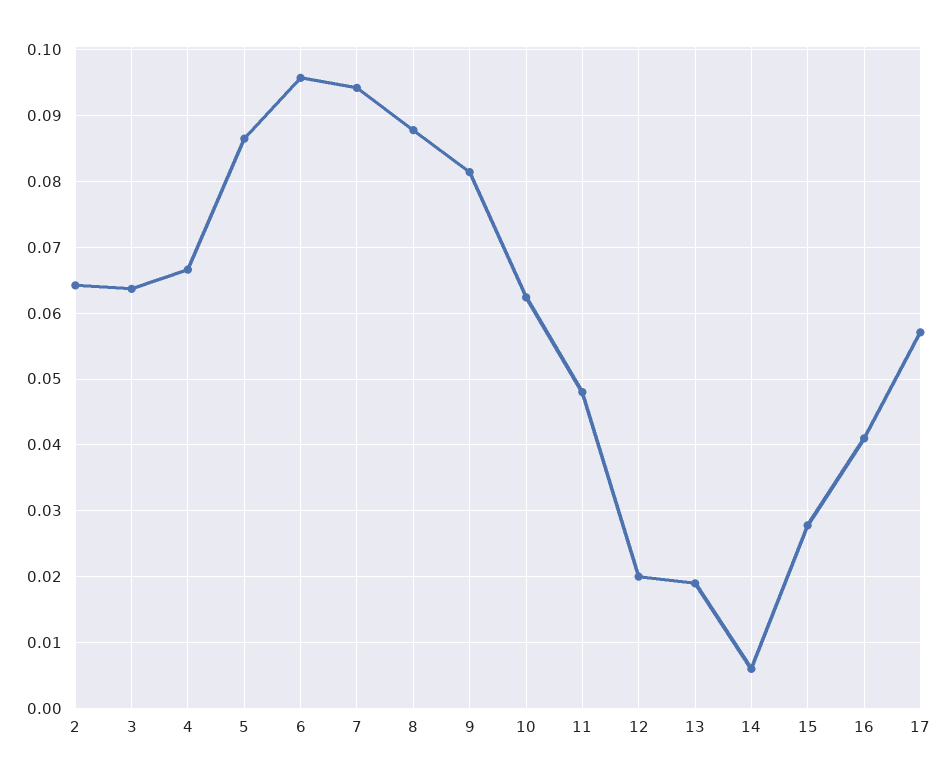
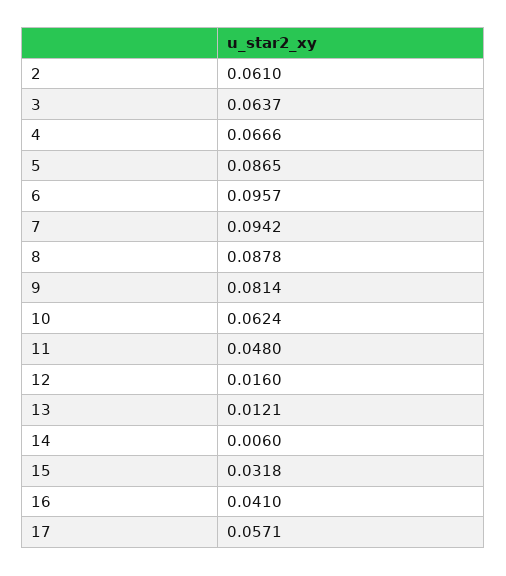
  {
-   "2": 0.064,
+   "2": 0.061,
    "3": 0.0637,
    "4": 0.0666,
    "5": 0.0865,
    "6": 0.0957,
    "7": 0.0942,
    "8": 0.0878,
    "9": 0.0814,
    "10": 0.0624,
    "11": 0.048,
-   "12": 0.02,
+   "12": 0.016,
-   "13": 0.019,
+   "13": 0.0121,
    "14": 0.006,
-   "15": 0.028,
+   "15": 0.0318,
    "16": 0.041,
    "17": 0.0571
  }

